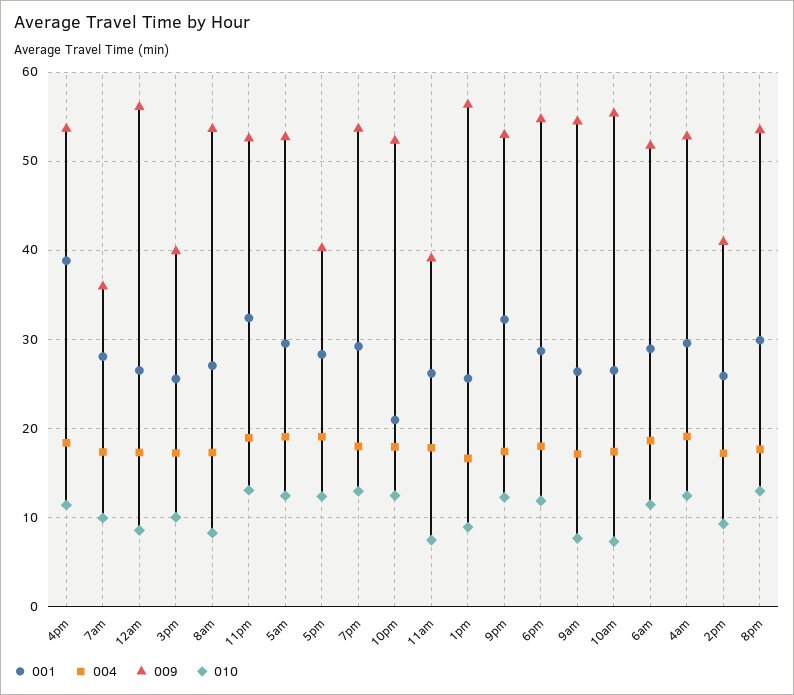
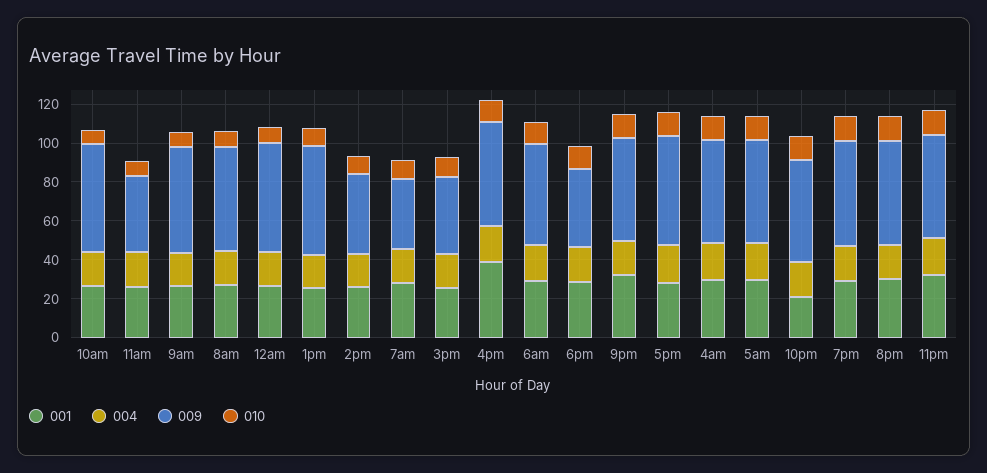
  {
    "001": {
      "4pm": 39,
      "7am": 28,
      "12am": 27,
      "3pm": 26,
      "8am": 27,
      "11pm": 32,
      "5am": 30,
      "5pm": 28,
      "7pm": 29,
      "10pm": 21,
      "11am": 26,
      "1pm": 26,
      "9pm": 32,
      "6pm": 29,
      "9am": 26,
      "10am": 27,
      "6am": 29,
      "4am": 30,
      "2pm": 26,
      "8pm": 30
    },
    "004": {
      "4pm": 18,
      "7am": 17,
      "12am": 17,
      "3pm": 17,
      "8am": 17,
      "11pm": 19,
      "5am": 19,
      "5pm": 19,
      "7pm": 18,
      "10pm": 18,
      "11am": 18,
      "1pm": 17,
      "9pm": 17,
      "6pm": 18,
      "9am": 17,
      "10am": 17,
      "6am": 19,
      "4am": 19,
      "2pm": 17,
      "8pm": 18
    },
    "009": {
      "4pm": 54,
      "7am": 36,
      "12am": 56,
      "3pm": 40,
      "8am": 54,
      "11pm": 53,
      "5am": 53,
-     "5pm": 40,
+     "5pm": 55,
      "7pm": 54,
      "10pm": 52,
      "11am": 39,
      "1pm": 56,
      "9pm": 53,
-     "6pm": 55,
+     "6pm": 40,
      "9am": 54,
      "10am": 55,
      "6am": 52,
      "4am": 53,
      "2pm": 41,
      "8pm": 53
    },
    "010": {
      "4pm": 11,
      "7am": 10,
      "12am": 9,
      "3pm": 10,
      "8am": 8,
      "11pm": 13,
      "5am": 12,
      "5pm": 12,
      "7pm": 13,
      "10pm": 12,
      "11am": 7,
      "1pm": 9,
      "9pm": 12,
      "6pm": 12,
      "9am": 8,
      "10am": 7,
      "6am": 11,
      "4am": 12,
      "2pm": 9,
      "8pm": 13
    }
  }

